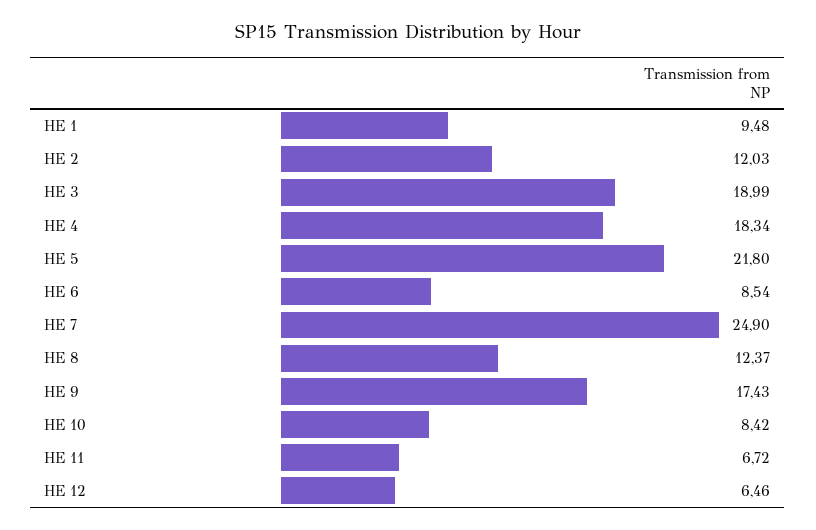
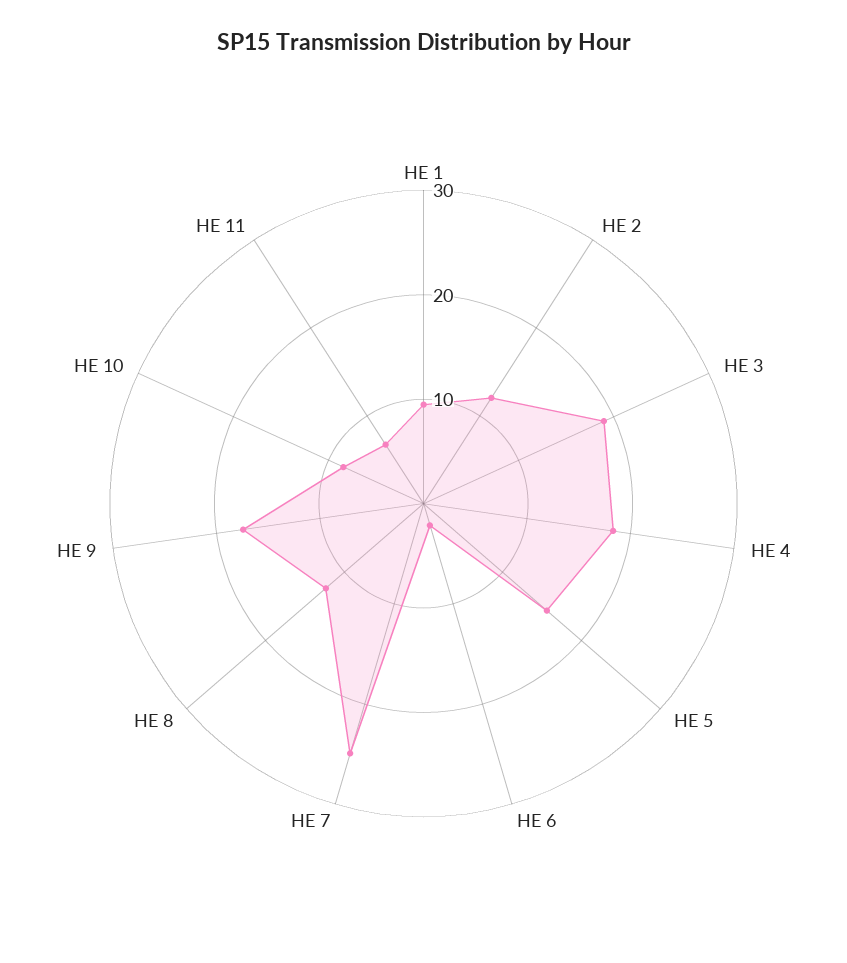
  {
    "HE 1": 9.48,
    "HE 2": 12.03,
    "HE 3": 18.99,
    "HE 4": 18.34,
-   "HE 5": 21.8,
+   "HE 5": 16,
-   "HE 6": 8.54,
+   "HE 6": 2,
    "HE 7": 24.9,
    "HE 8": 12.37,
    "HE 9": 17.43,
    "HE 10": 8.42,
-   "HE 11": 6.72,
+   "HE 11": 6.72
-   "HE 12": 6.46
  }

